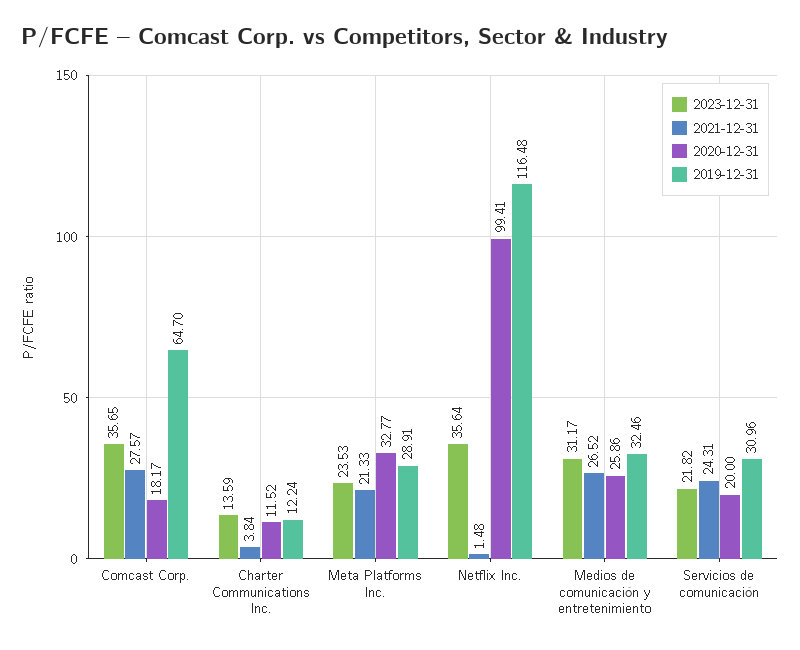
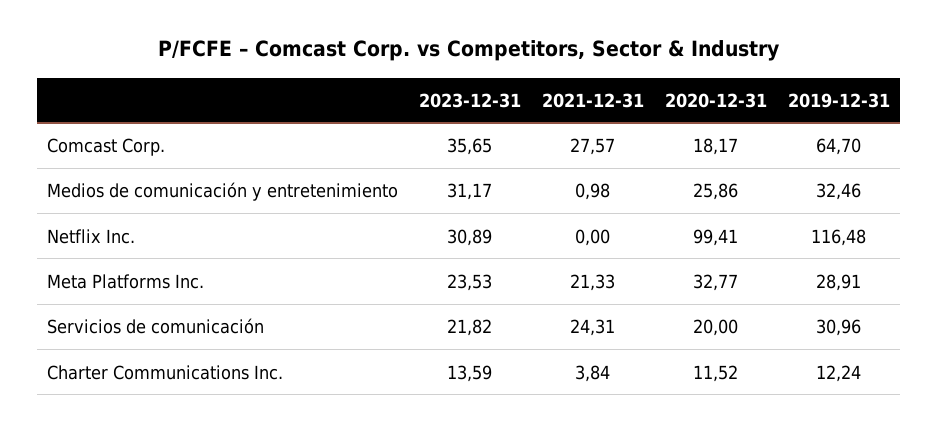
  {
    "2023-12-31": {
      "Comcast Corp.": 35.65,
      "Charter Communications Inc.": 13.59,
      "Meta Platforms Inc.": 23.53,
-     "Netflix Inc.": 35.64,
+     "Netflix Inc.": 30.89,
      "Medios de comunicación y entretenimiento": 31.17,
      "Servicios de comunicación": 21.82
    },
    "2021-12-31": {
      "Comcast Corp.": 27.57,
      "Charter Communications Inc.": 3.84,
      "Meta Platforms Inc.": 21.33,
-     "Netflix Inc.": 1.48,
+     "Netflix Inc.": 0,
-     "Medios de comunicación y entretenimiento": 26.52,
+     "Medios de comunicación y entretenimiento": 0.98,
      "Servicios de comunicación": 24.31
    },
    "2020-12-31": {
      "Comcast Corp.": 18.17,
      "Charter Communications Inc.": 11.52,
      "Meta Platforms Inc.": 32.77,
      "Netflix Inc.": 99.41,
      "Medios de comunicación y entretenimiento": 25.86,
      "Servicios de comunicación": 20
    },
    "2019-12-31": {
      "Comcast Corp.": 64.7,
      "Charter Communications Inc.": 12.24,
      "Meta Platforms Inc.": 28.91,
      "Netflix Inc.": 116.48,
      "Medios de comunicación y entretenimiento": 32.46,
      "Servicios de comunicación": 30.96
    }
  }

